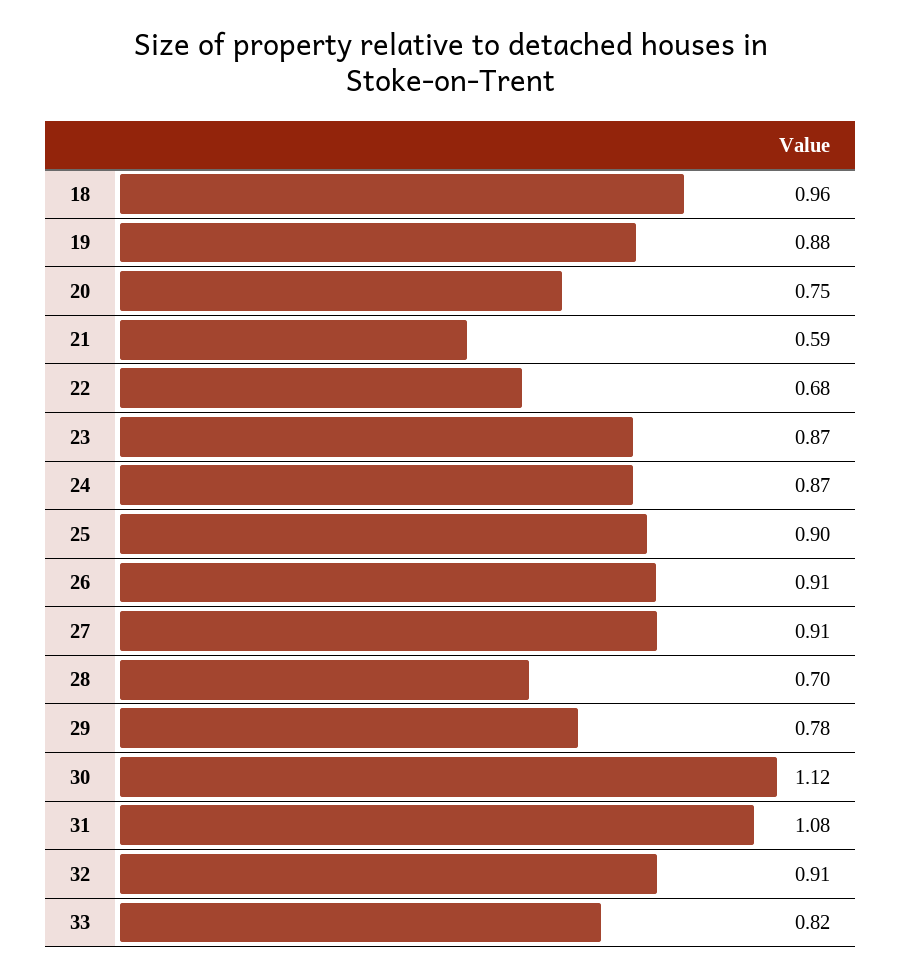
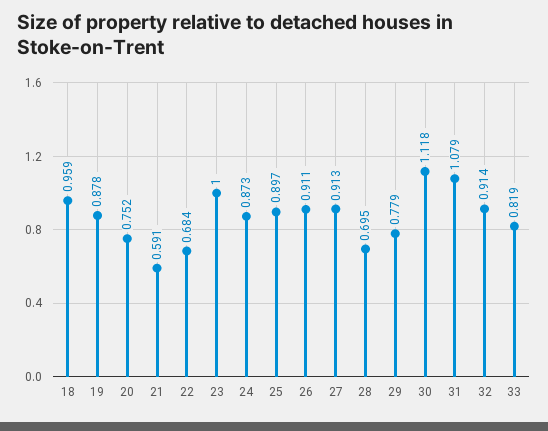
  {
    "18": 0.959,
    "19": 0.878,
    "20": 0.752,
    "21": 0.591,
    "22": 0.684,
-   "23": 0.87,
+   "23": 1,
    "24": 0.873,
    "25": 0.897,
    "26": 0.911,
    "27": 0.913,
    "28": 0.695,
    "29": 0.779,
    "30": 1.118,
    "31": 1.079,
    "32": 0.914,
    "33": 0.819
  }

